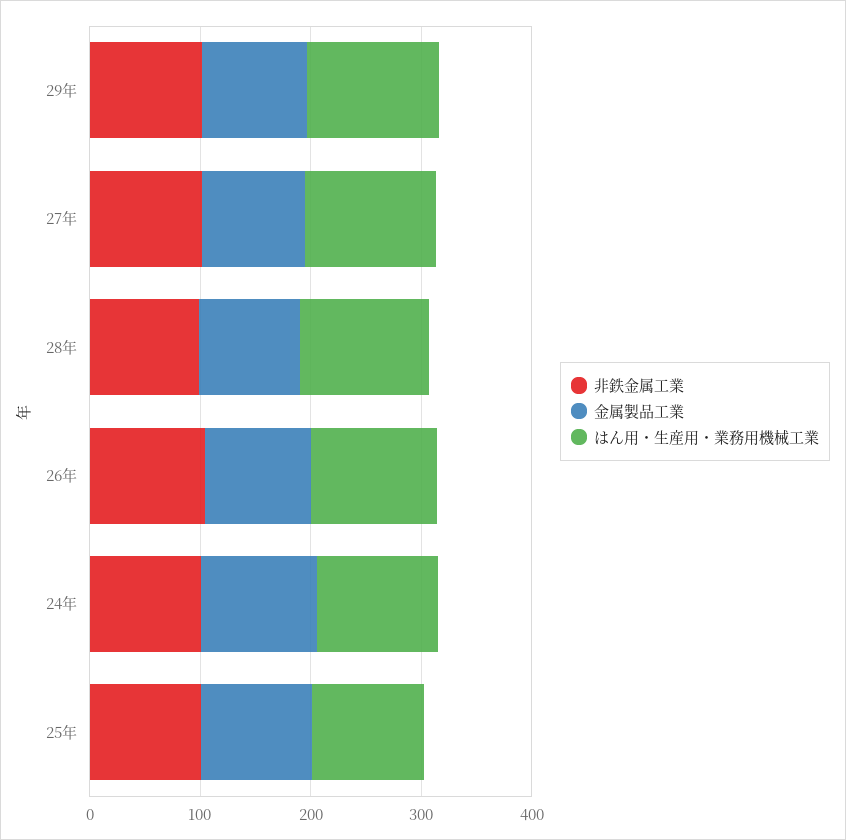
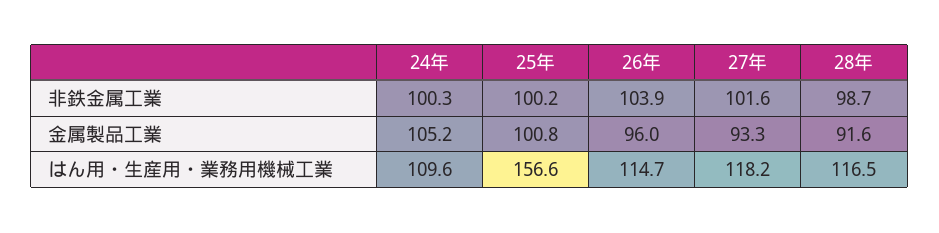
  {
    "非鉄金属工業": {
-     "29年": 100,
      "27年": 101.6,
      "28年": 98.7,
      "26年": 103.9,
      "24年": 100.3,
      "25年": 100.2
    },
    "金属製品工業": {
-     "29年": 100,
      "27年": 93.3,
      "28年": 91.6,
      "26年": 96,
      "24年": 105.2,
      "25年": 100.8
    },
    "はん用・生産用・業務用機械工業": {
-     "29年": 120,
      "27年": 118.2,
      "28年": 116.5,
      "26年": 114.7,
      "24年": 109.6,
-     "25年": 100
+     "25年": 156.6
    }
  }

